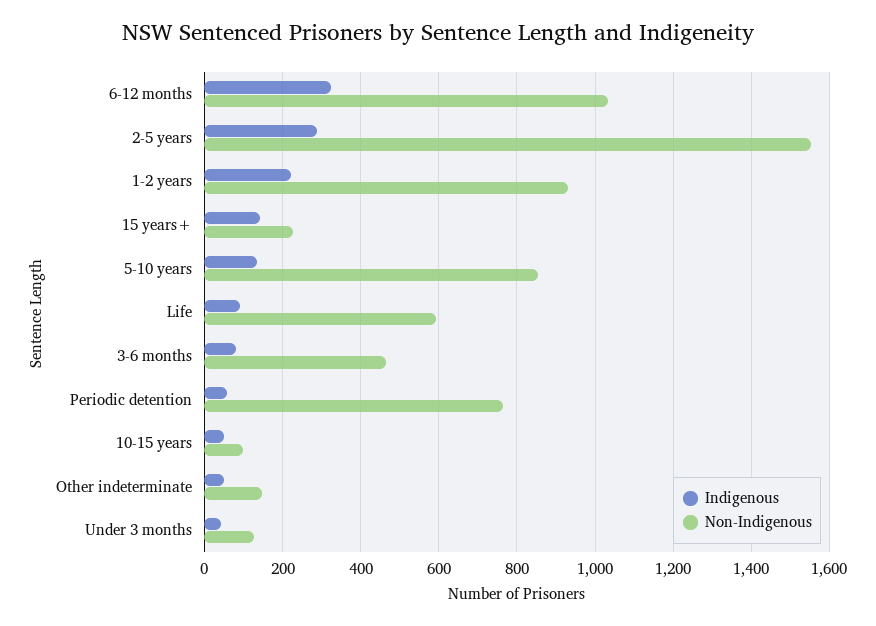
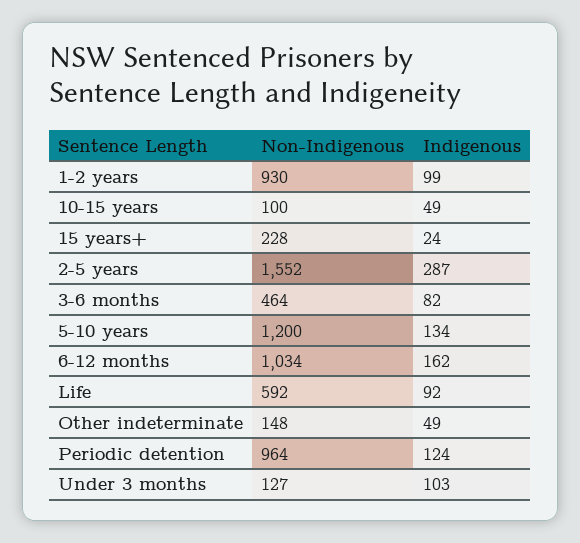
  {
    "Indigenous": {
-     "6-12 months": 320,
+     "6-12 months": 162,
      "2-5 years": 287,
-     "1-2 years": 220,
+     "1-2 years": 99,
-     "15 years+": 140,
+     "15 years+": 24,
      "5-10 years": 134,
      "Life": 92,
      "3-6 months": 82,
-     "Periodic detention": 60,
+     "Periodic detention": 124,
      "10-15 years": 49,
      "Other indeterminate": 49,
-     "Under 3 months": 40
+     "Under 3 months": 103
    },
    "Non-Indigenous": {
      "6-12 months": 1034,
      "2-5 years": 1552,
      "1-2 years": 930,
      "15 years+": 228,
-     "5-10 years": 860,
+     "5-10 years": 1200,
      "Life": 592,
      "3-6 months": 464,
-     "Periodic detention": 760,
+     "Periodic detention": 964,
      "10-15 years": 100,
      "Other indeterminate": 148,
      "Under 3 months": 127
    }
  }

